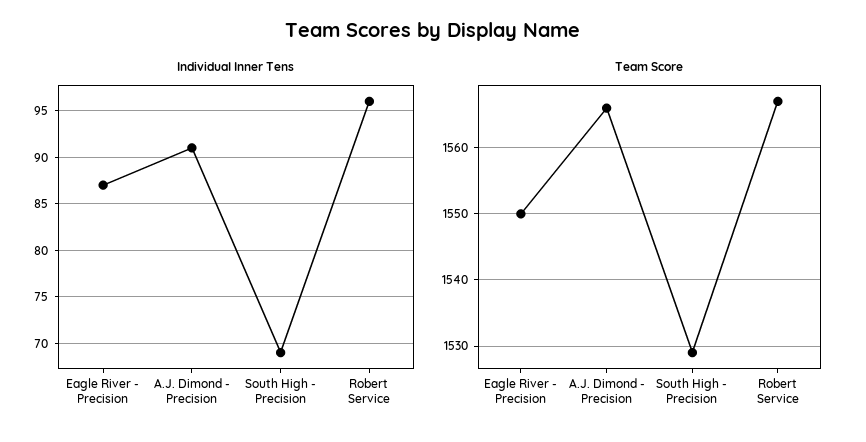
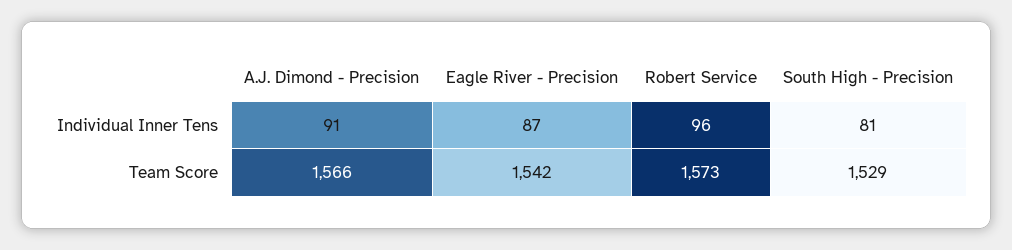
  {
    "Individual Inner Tens": {
      "Eagle River - Precision": 87,
      "A.J. Dimond - Precision": 91,
-     "South High - Precision": 69,
+     "South High - Precision": 81,
      "Robert Service": 96
    },
    "Team Score": {
-     "Eagle River - Precision": 1550,
+     "Eagle River - Precision": 1542,
      "A.J. Dimond - Precision": 1566,
      "South High - Precision": 1529,
-     "Robert Service": 1567
+     "Robert Service": 1573
    }
  }

